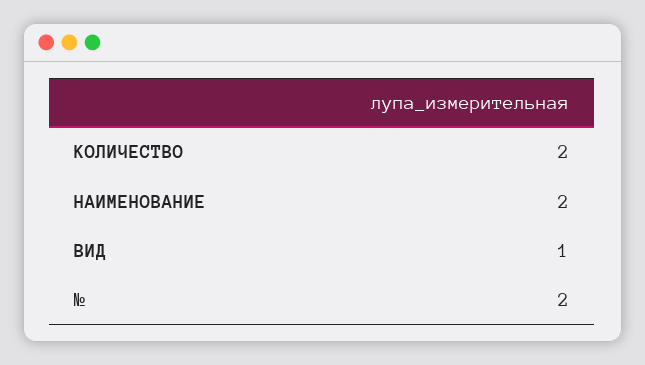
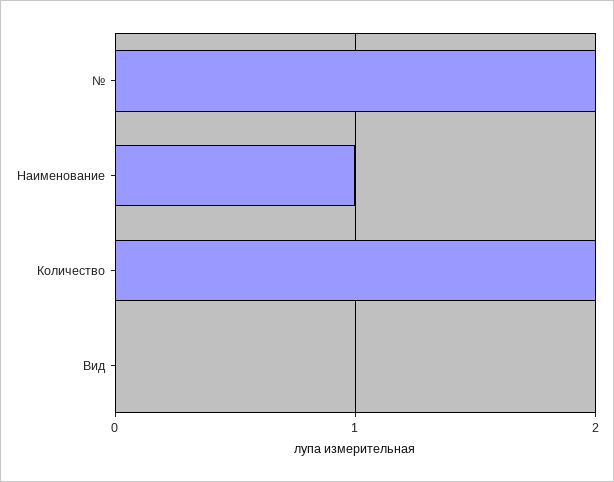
  {
    "КОЛИЧЕСТВО": 2,
-   "НАИМЕНОВАНИЕ": 2,
+   "НАИМЕНОВАНИЕ": 1,
-   "ВИД": 1,
+   "ВИД": 0,
    "№": 2
  }

